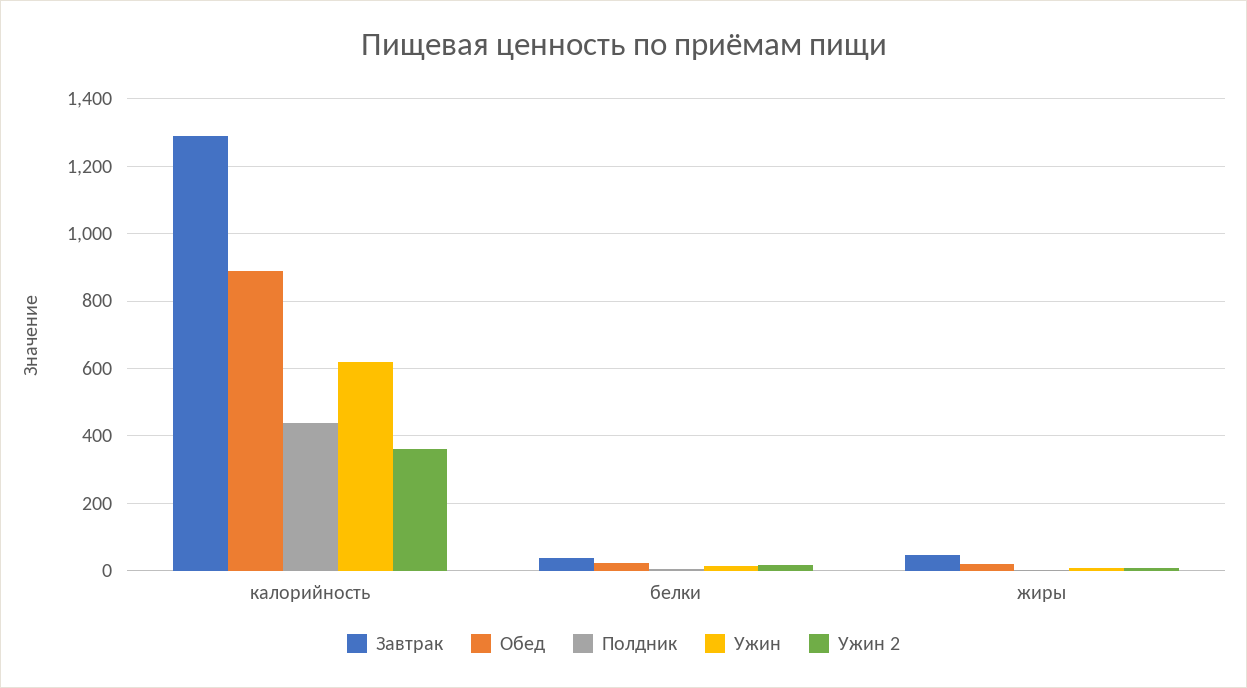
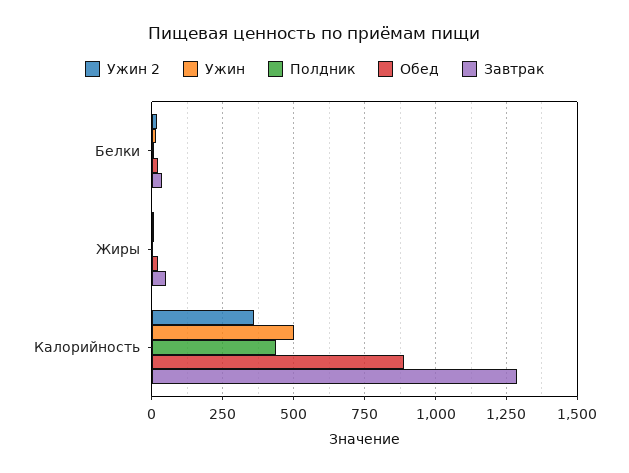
  {
    "Завтрак": {
      "калорийность": 1280,
      "белки": 40,
      "жиры": 40
    },
    "Обед": {
      "калорийность": 880,
      "белки": 20,
      "жиры": 20
    },
    "Полдник": {
      "калорийность": 440,
      "белки": 0,
      "жиры": 0
    },
    "Ужин": {
-     "калорийность": 620,
+     "калорийность": 500,
      "белки": 20,
      "жиры": 0
    },
    "Ужин 2": {
      "калорийность": 360,
      "белки": 20,
      "жиры": 0
    }
  }

